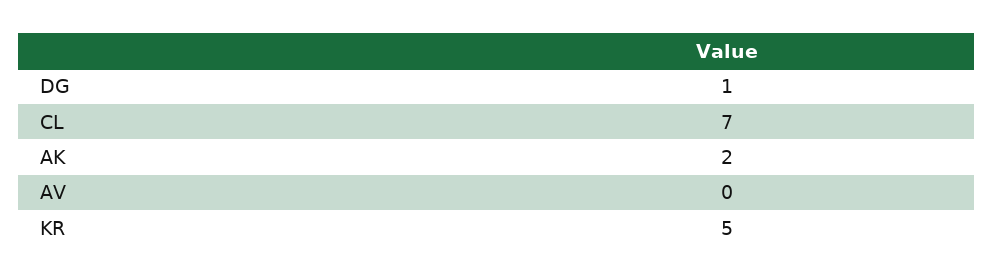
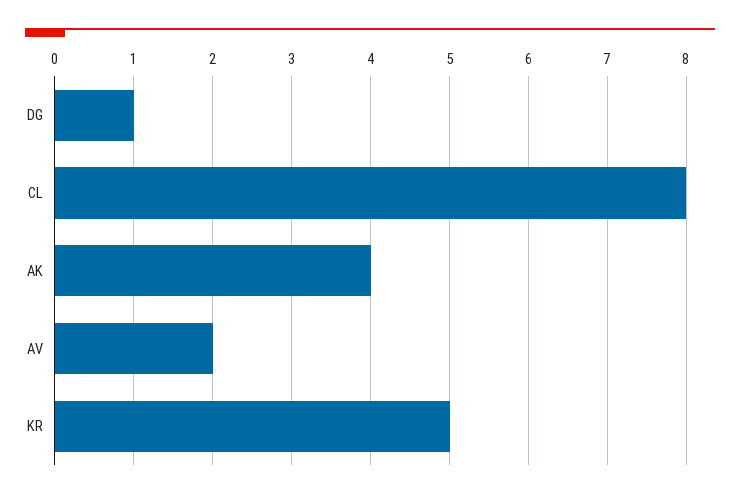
  {
    "DG": 1,
-   "CL": 7,
+   "CL": 8,
-   "AK": 2,
+   "AK": 4,
-   "AV": 0,
+   "AV": 2,
    "KR": 5
  }

